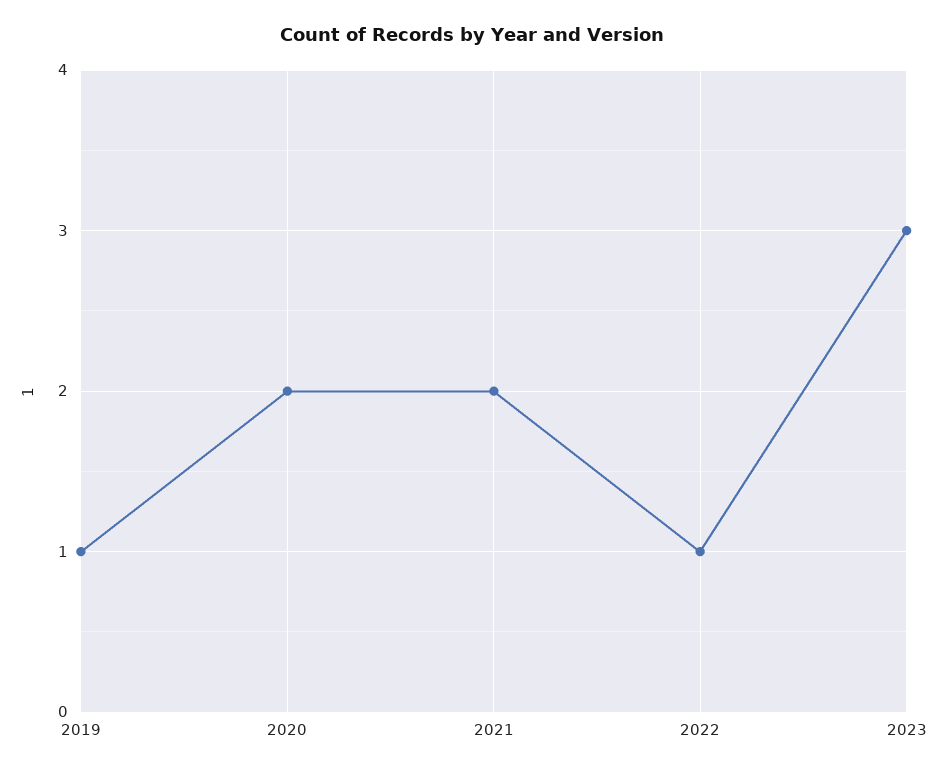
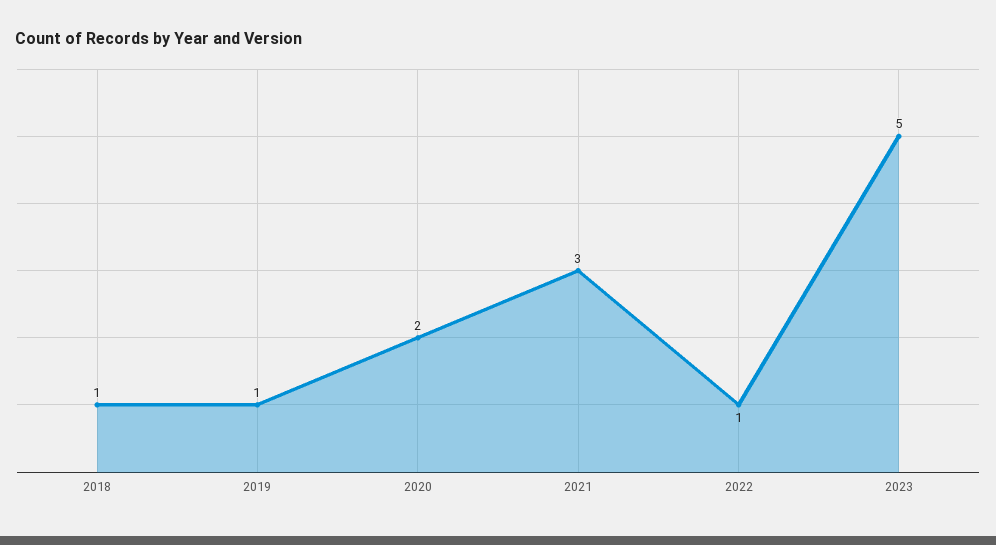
  {
    "2019": 1,
    "2020": 2,
-   "2021": 2,
+   "2021": 3,
    "2022": 1,
-   "2023": 3
+   "2023": 5,
+   "2018": 1
  }

